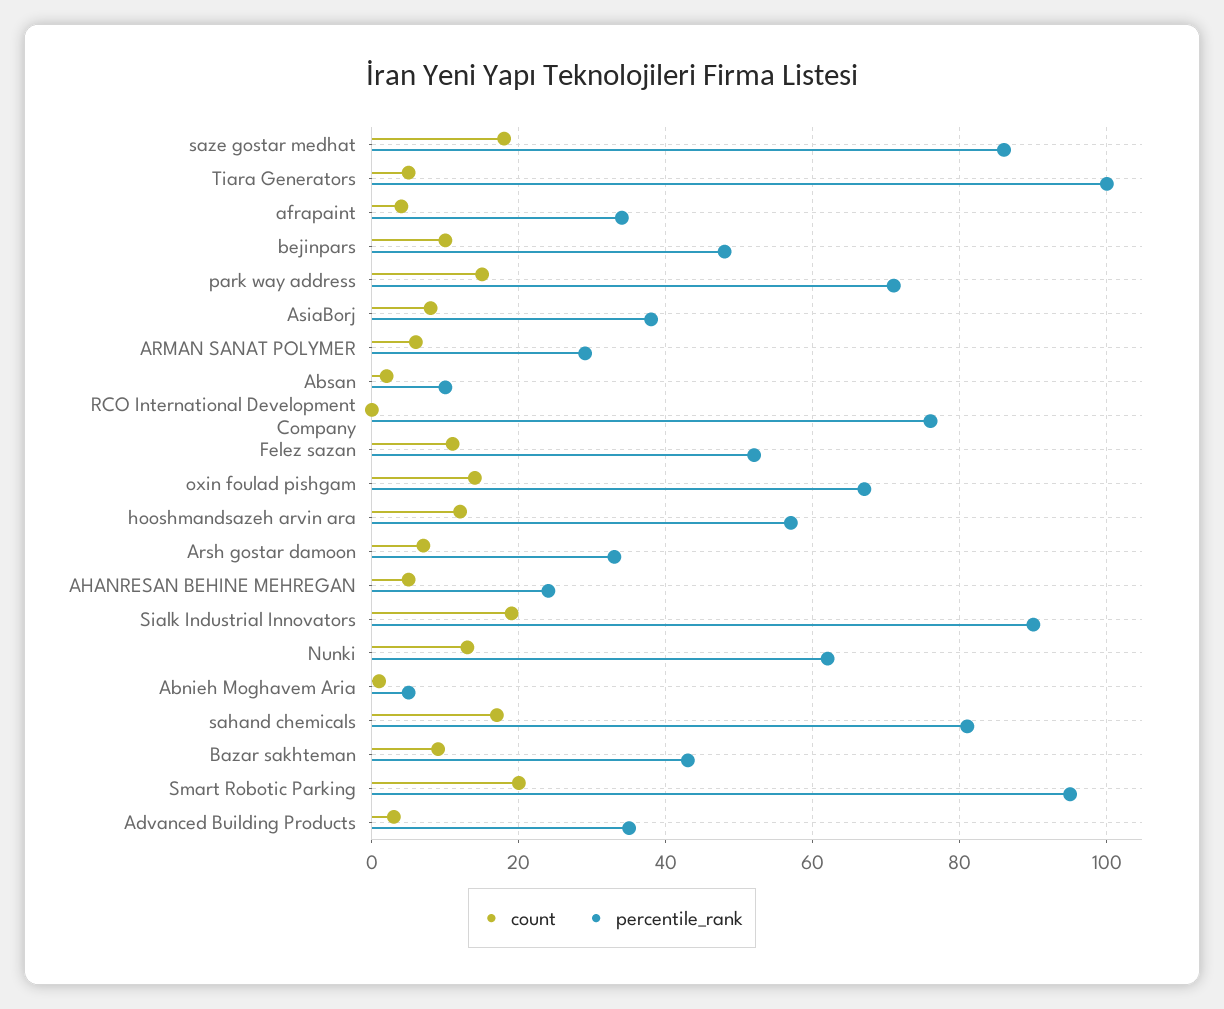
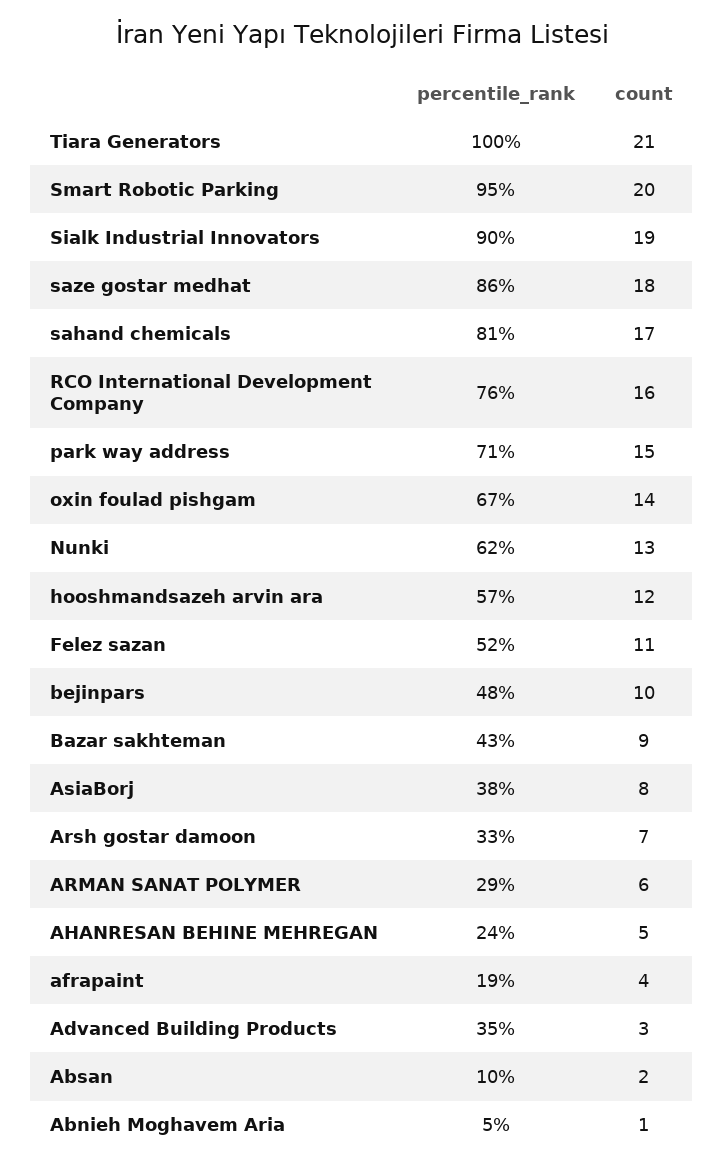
  {
    "count": {
      "saze gostar medhat": 18,
-     "Tiara Generators": 5,
+     "Tiara Generators": 21,
      "afrapaint": 4,
      "bejinpars": 10,
      "park way address": 15,
      "AsiaBorj": 8,
      "ARMAN SANAT POLYMER": 6,
      "Absan": 2,
-     "RCO International Development Company": 0,
+     "RCO International Development Company": 16,
      "Felez sazan": 11,
      "oxin foulad pishgam": 14,
      "hooshmandsazeh arvin ara": 12,
      "Arsh gostar damoon": 7,
      "AHANRESAN BEHINE MEHREGAN": 5,
      "Sialk Industrial Innovators": 19,
      "Nunki": 13,
      "Abnieh Moghavem Aria": 1,
      "sahand chemicals": 17,
      "Bazar sakhteman": 9,
      "Smart Robotic Parking": 20,
      "Advanced Building Products": 3
    },
    "percentile_rank": {
      "saze gostar medhat": 86,
      "Tiara Generators": 100,
-     "afrapaint": 35,
+     "afrapaint": 19,
      "bejinpars": 48,
      "park way address": 71,
      "AsiaBorj": 38,
      "ARMAN SANAT POLYMER": 29,
      "Absan": 10,
      "RCO International Development Company": 76,
      "Felez sazan": 52,
      "oxin foulad pishgam": 67,
      "hooshmandsazeh arvin ara": 57,
      "Arsh gostar damoon": 33,
      "AHANRESAN BEHINE MEHREGAN": 24,
      "Sialk Industrial Innovators": 90,
      "Nunki": 62,
      "Abnieh Moghavem Aria": 5,
      "sahand chemicals": 81,
      "Bazar sakhteman": 43,
      "Smart Robotic Parking": 95,
      "Advanced Building Products": 35
    }
  }

